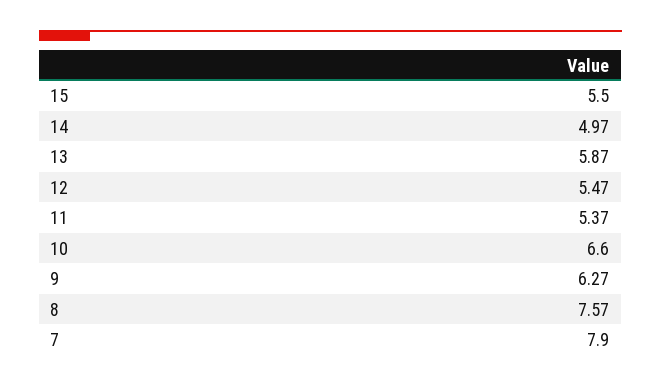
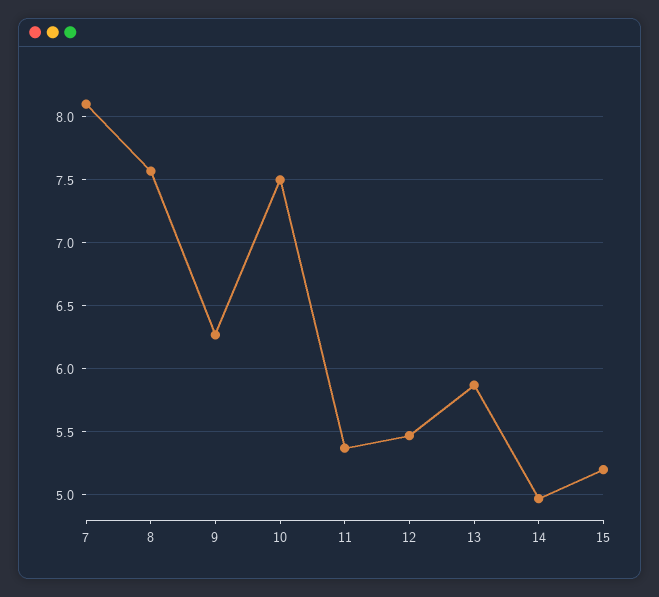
  {
-   "15": 5.5,
+   "15": 5.2,
    "14": 4.97,
    "13": 5.87,
    "12": 5.47,
    "11": 5.37,
-   "10": 6.6,
+   "10": 7.5,
    "9": 6.27,
    "8": 7.57,
-   "7": 7.9
+   "7": 8.1
  }

